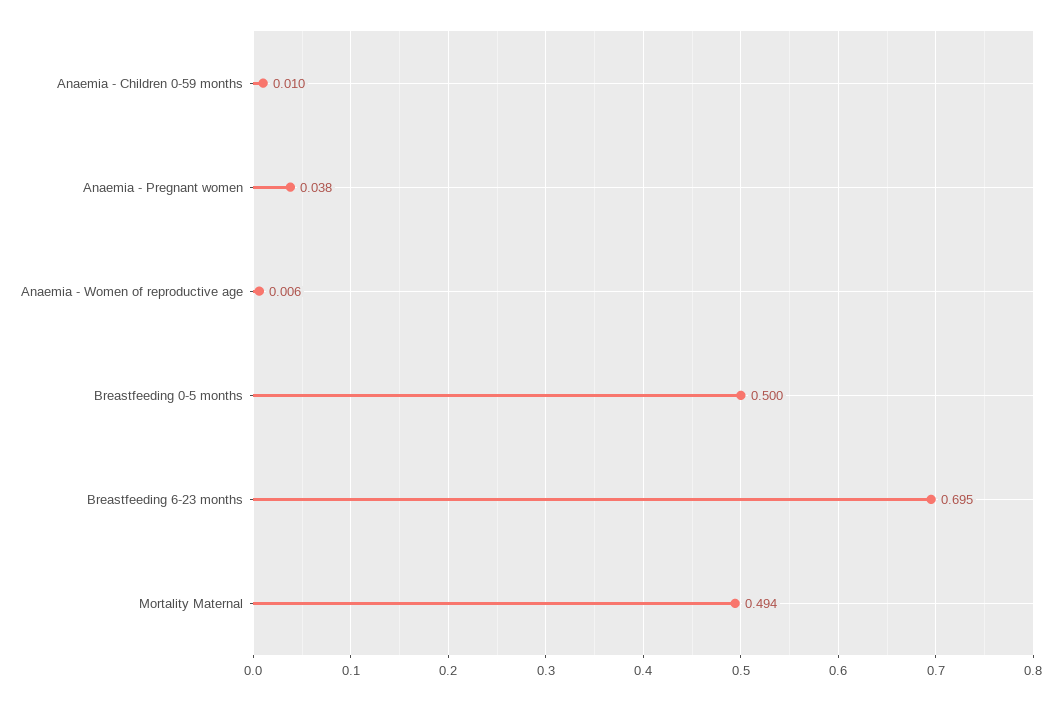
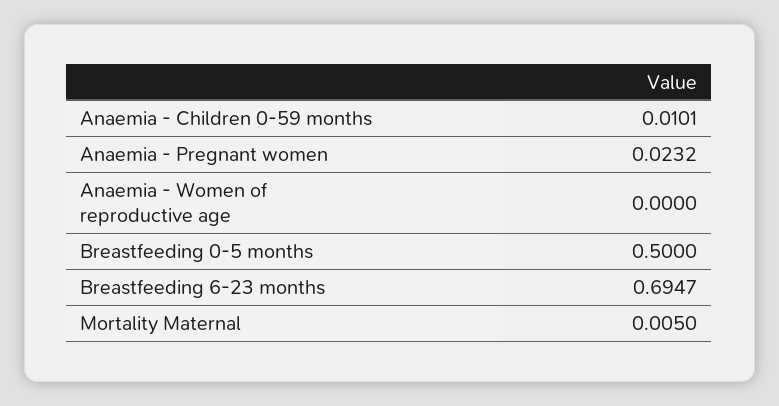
  {
    "Anaemia - Children 0-59 months": 0.0101,
-   "Anaemia - Pregnant women": 0.038,
+   "Anaemia - Pregnant women": 0.0232,
-   "Anaemia - Women of reproductive age": 0.006,
+   "Anaemia - Women of reproductive age": 0,
    "Breastfeeding 0-5 months": 0.5,
    "Breastfeeding 6-23 months": 0.6947,
-   "Mortality Maternal": 0.494
+   "Mortality Maternal": 0.005
  }

